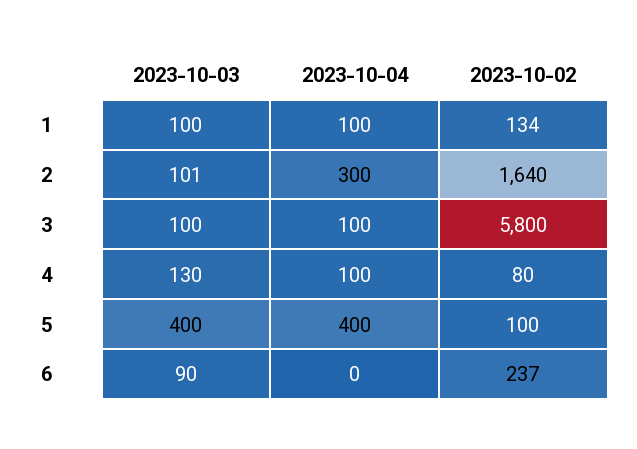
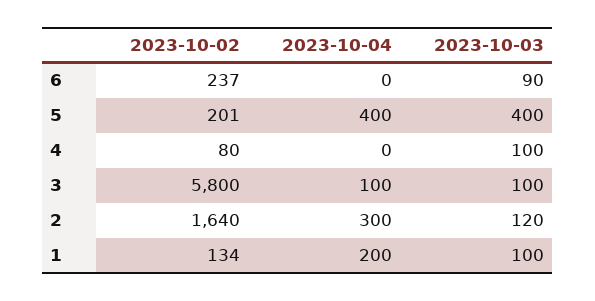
  {
    "2023-10-03": {
      "1": 100,
-     "2": 101,
+     "2": 120,
      "3": 100,
-     "4": 130,
+     "4": 100,
      "5": 400,
      "6": 90
    },
    "2023-10-04": {
-     "1": 100,
+     "1": 200,
      "2": 300,
      "3": 100,
-     "4": 100,
+     "4": 0,
      "5": 400,
      "6": 0
    },
    "2023-10-02": {
      "1": 134,
      "2": 1640,
      "3": 5800,
      "4": 80,
-     "5": 100,
+     "5": 201,
      "6": 237
    }
  }

